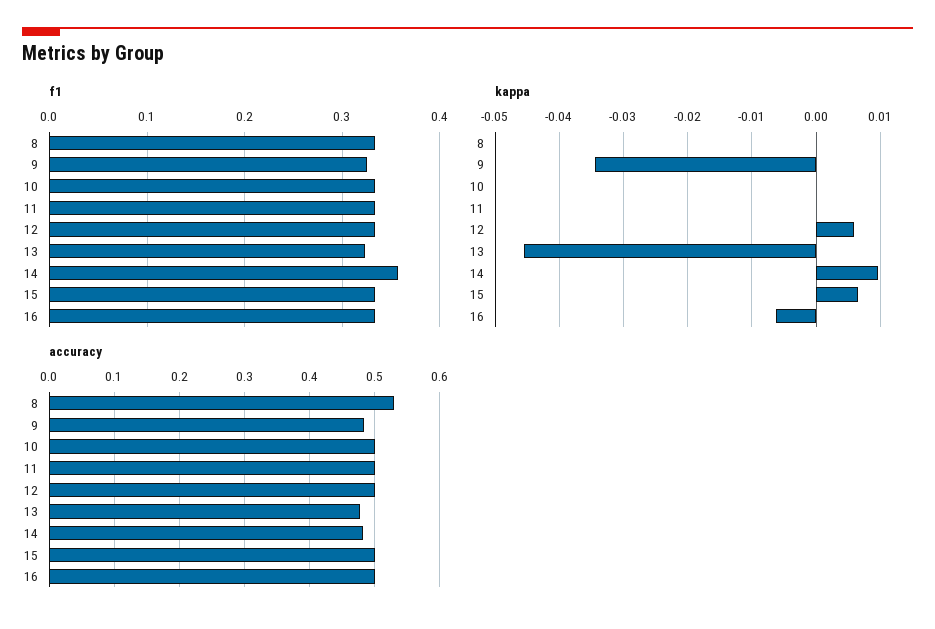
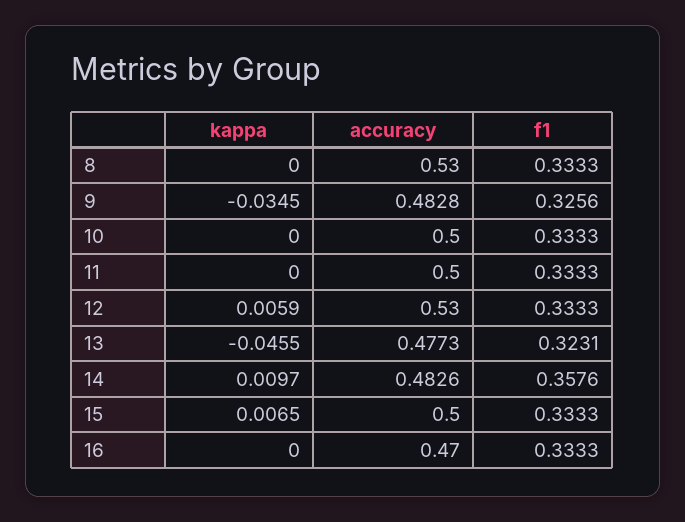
  {
    "f1": {
      "8": 0.3333,
      "9": 0.3256,
      "10": 0.3333,
      "11": 0.3333,
      "12": 0.3333,
      "13": 0.3231,
      "14": 0.3576,
      "15": 0.3333,
      "16": 0.3333
    },
    "kappa": {
      "8": 0,
      "9": -0.0345,
      "10": 0,
      "11": 0,
      "12": 0.0059,
      "13": -0.0455,
      "14": 0.0097,
      "15": 0.0065,
-     "16": -0.006
+     "16": 0
    },
    "accuracy": {
      "8": 0.53,
      "9": 0.4828,
      "10": 0.5,
      "11": 0.5,
-     "12": 0.5,
+     "12": 0.53,
      "13": 0.4773,
      "14": 0.4826,
      "15": 0.5,
-     "16": 0.5
+     "16": 0.47
    }
  }

